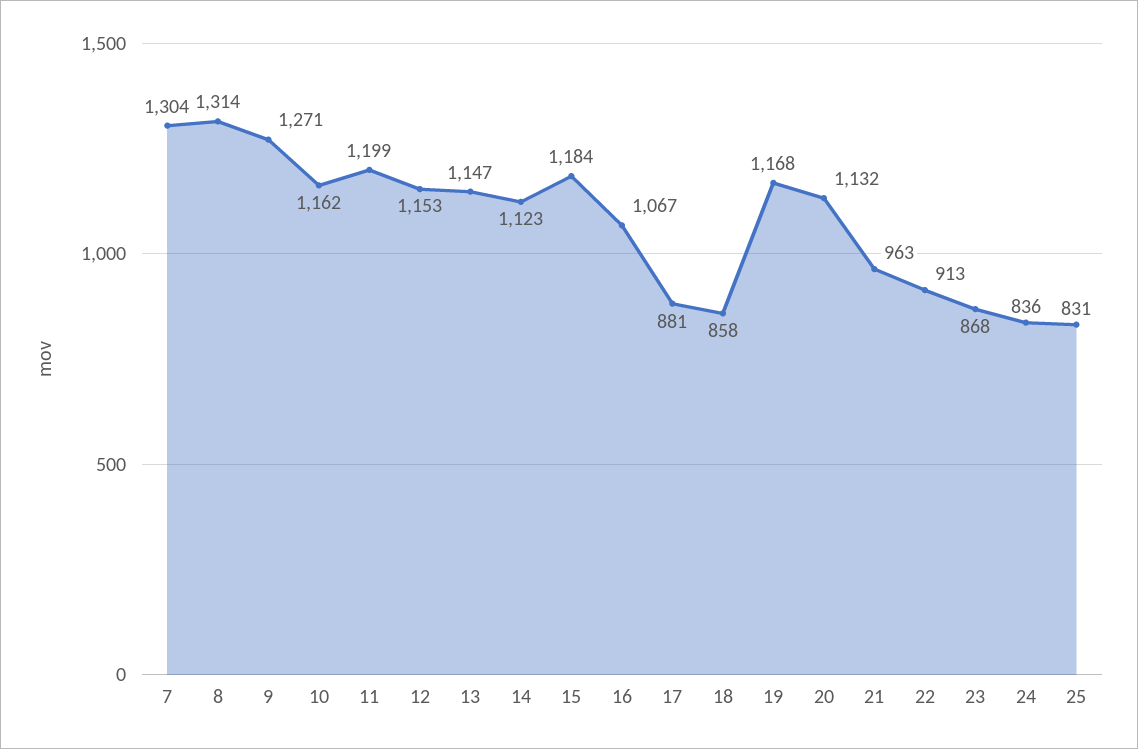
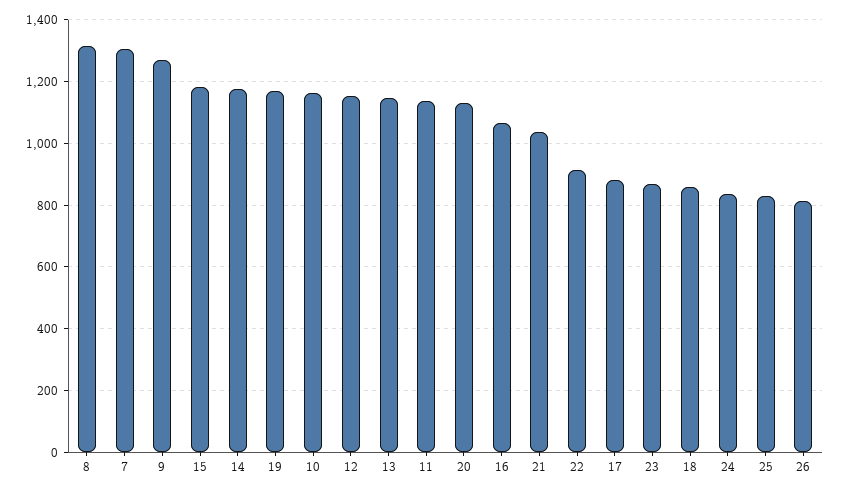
  {
    "7": 1304,
    "8": 1314,
    "9": 1271,
    "10": 1162,
-   "11": 1199,
+   "11": 1140,
    "12": 1153,
    "13": 1147,
-   "14": 1123,
+   "14": 1180,
    "15": 1184,
    "16": 1067,
    "17": 881,
    "18": 858,
    "19": 1168,
    "20": 1132,
-   "21": 963,
+   "21": 1040,
    "22": 913,
    "23": 868,
    "24": 836,
-   "25": 831
+   "25": 831,
+   "26": 820
  }

